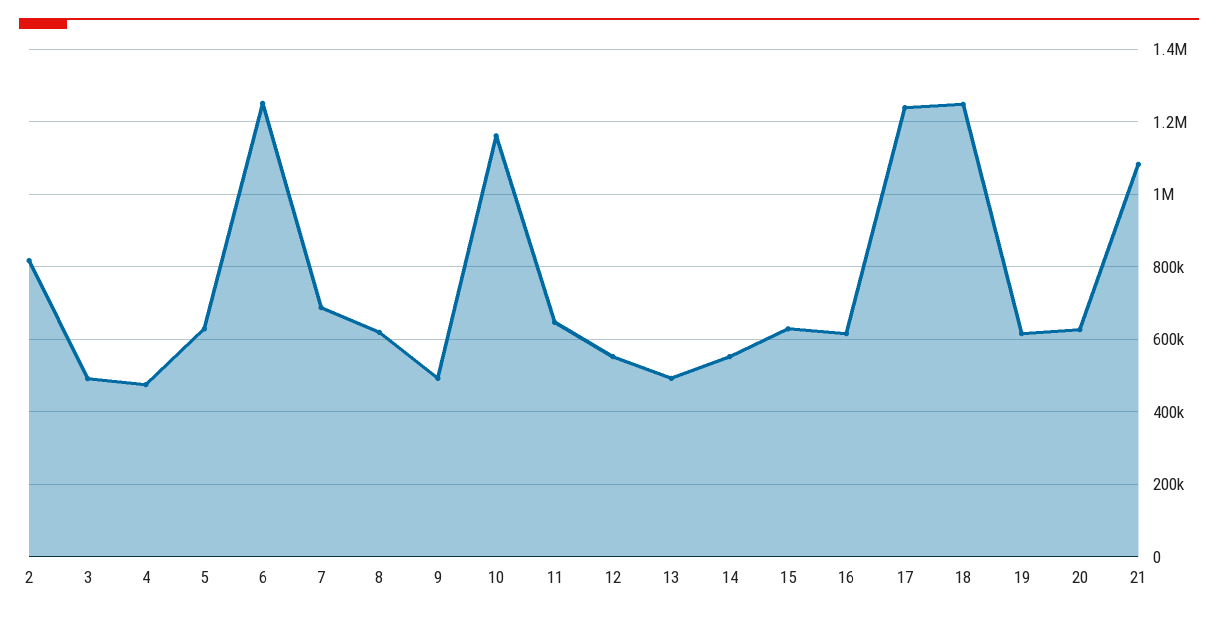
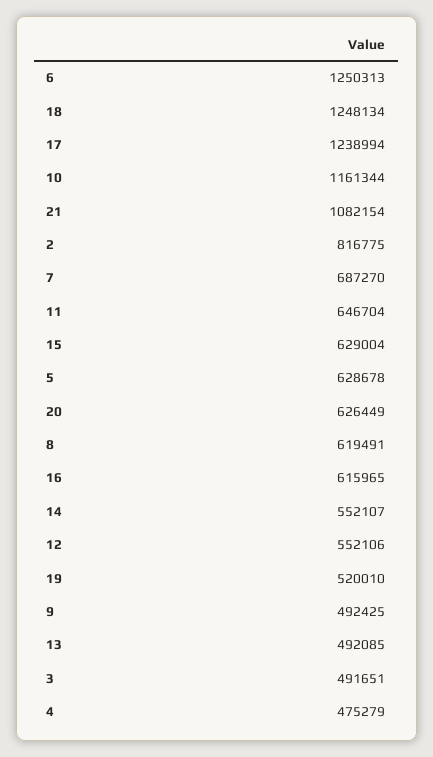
  {
    "2": 816775,
    "3": 491651,
    "4": 475279,
    "5": 628678,
    "6": 1250313,
    "7": 687270,
    "8": 619491,
    "9": 492425,
    "10": 1161344,
    "11": 646704,
    "12": 552106,
    "13": 492085,
    "14": 552107,
    "15": 629004,
    "16": 615965,
    "17": 1238994,
    "18": 1248134,
-   "19": 620000,
+   "19": 520010,
    "20": 626449,
    "21": 1082154
  }

